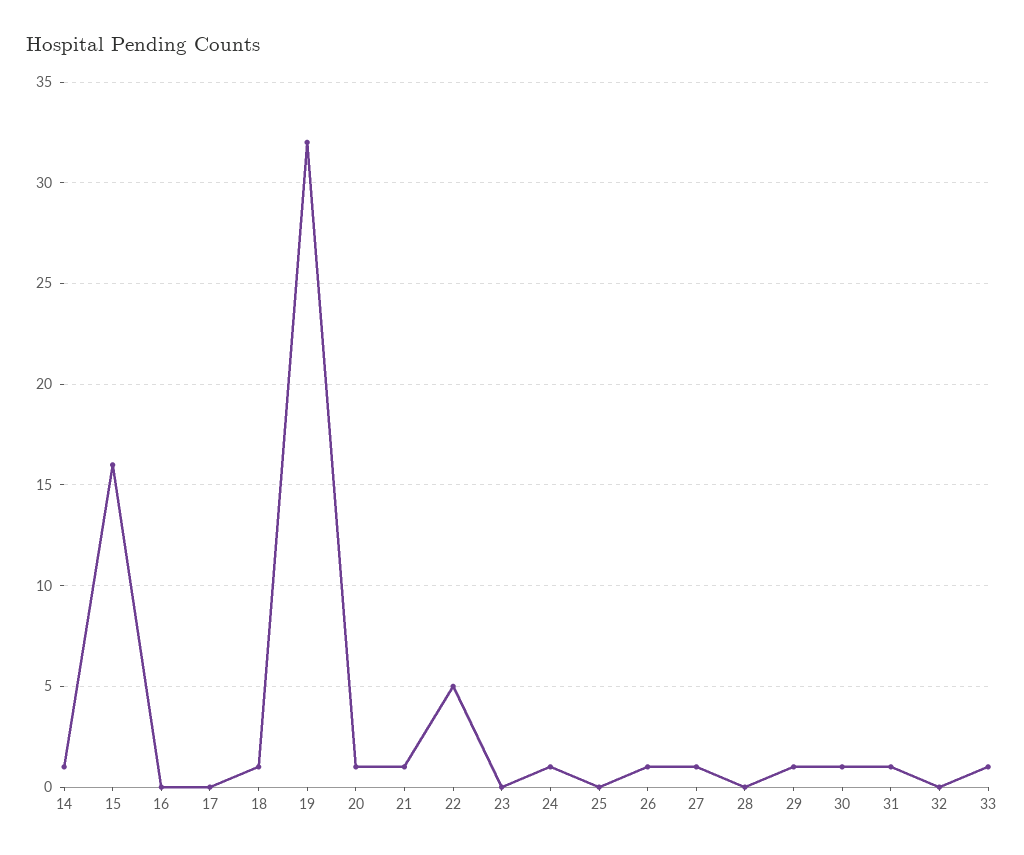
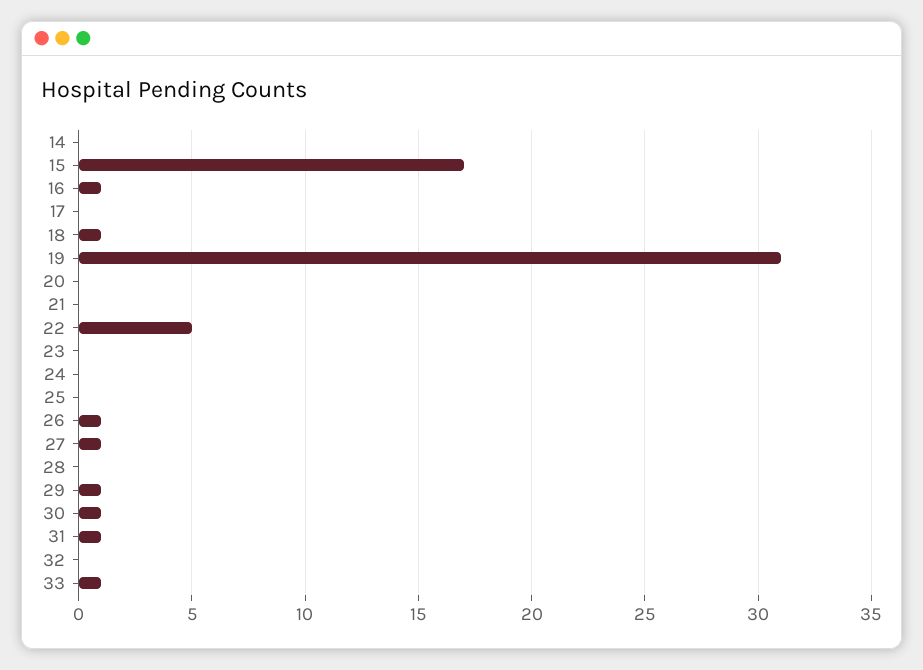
  {
-   "14": 1,
+   "14": 0,
-   "15": 16,
+   "15": 17,
-   "16": 0,
+   "16": 1,
    "17": 0,
    "18": 1,
-   "19": 32,
+   "19": 31,
-   "20": 1,
+   "20": 0,
-   "21": 1,
+   "21": 0,
    "22": 5,
    "23": 0,
-   "24": 1,
+   "24": 0,
    "25": 0,
    "26": 1,
    "27": 1,
    "28": 0,
    "29": 1,
    "30": 1,
    "31": 1,
    "32": 0,
    "33": 1
  }

